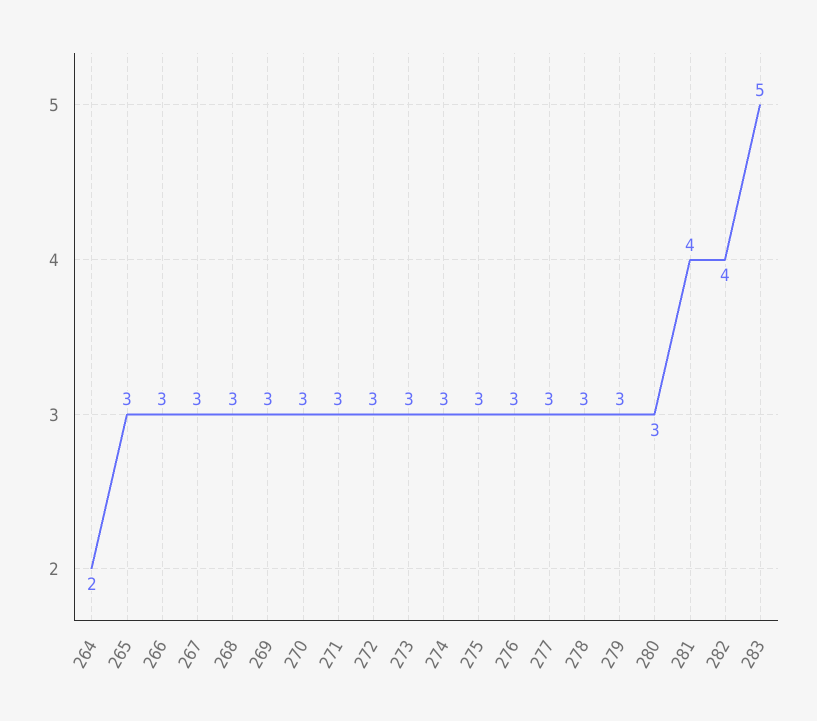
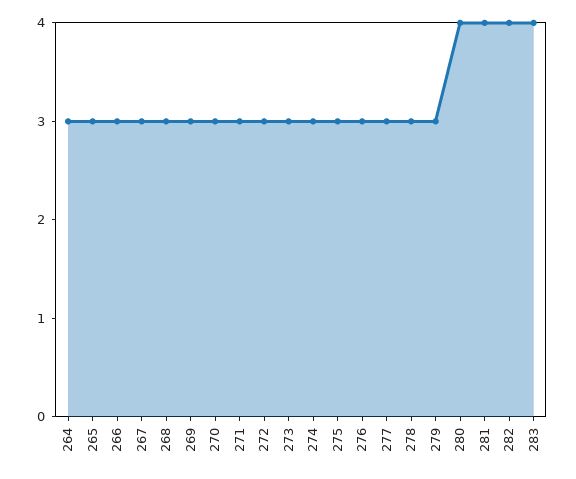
  {
-   "264": 2,
+   "264": 3,
    "265": 3,
    "266": 3,
    "267": 3,
    "268": 3,
    "269": 3,
    "270": 3,
    "271": 3,
    "272": 3,
    "273": 3,
    "274": 3,
    "275": 3,
    "276": 3,
    "277": 3,
    "278": 3,
    "279": 3,
-   "280": 3,
+   "280": 4,
    "281": 4,
    "282": 4,
-   "283": 5
+   "283": 4
  }

